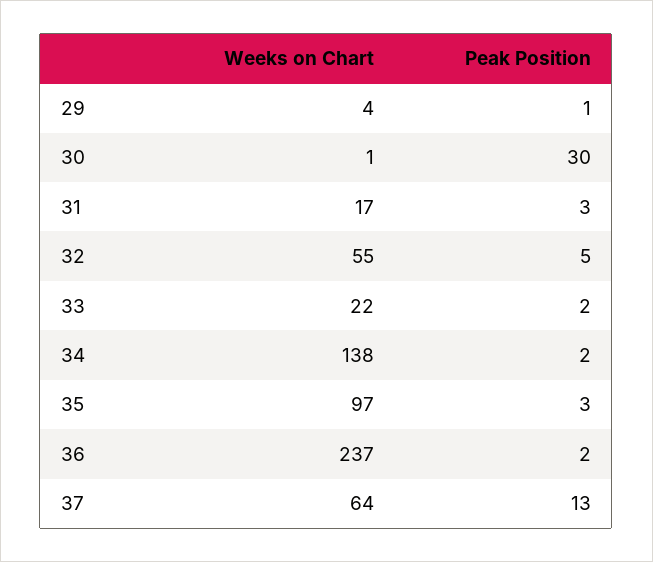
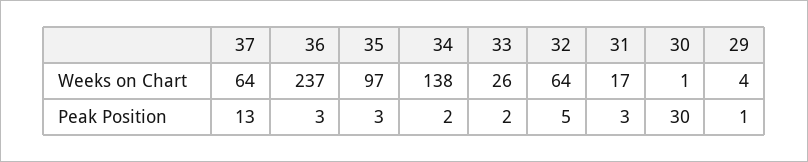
  {
    "Weeks on Chart": {
      "29": 4,
      "30": 1,
      "31": 17,
-     "32": 55,
+     "32": 64,
-     "33": 22,
+     "33": 26,
      "34": 138,
      "35": 97,
      "36": 237,
      "37": 64
    },
    "Peak Position": {
      "29": 1,
      "30": 30,
      "31": 3,
      "32": 5,
      "33": 2,
      "34": 2,
      "35": 3,
-     "36": 2,
+     "36": 3,
      "37": 13
    }
  }

